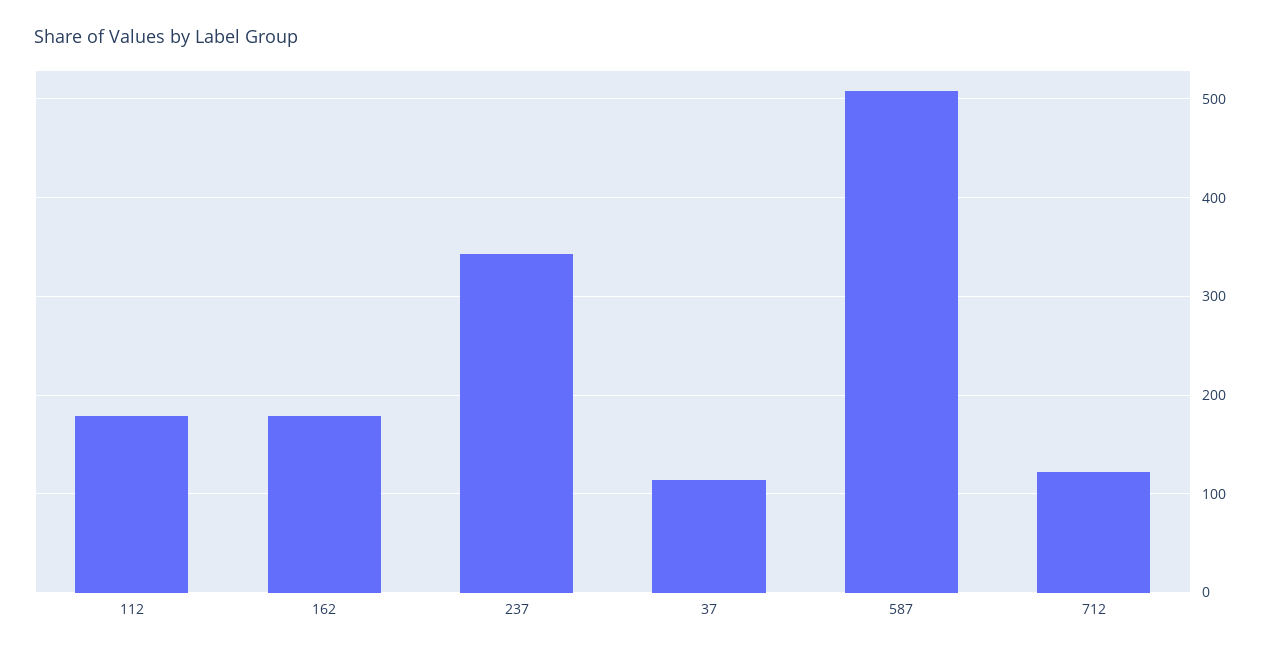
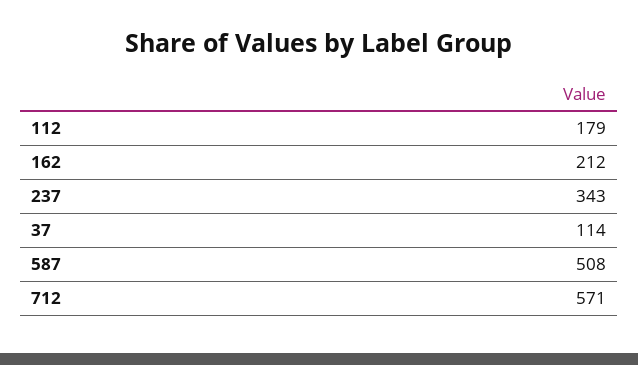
  {
    "112": 179,
-   "162": 180,
+   "162": 212,
    "237": 343,
    "37": 114,
    "587": 508,
-   "712": 120
+   "712": 571
  }

